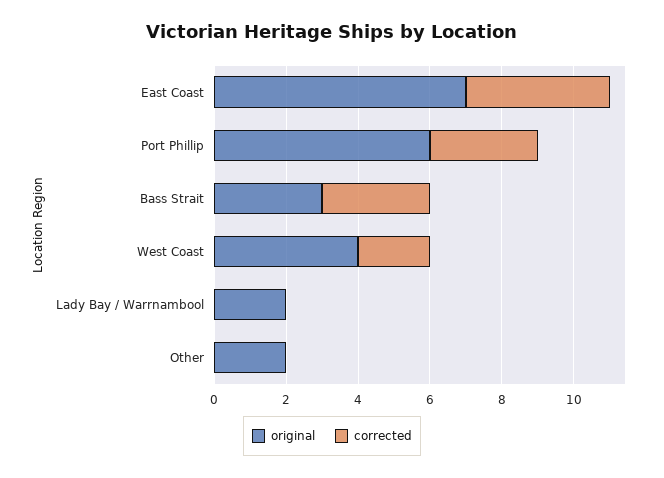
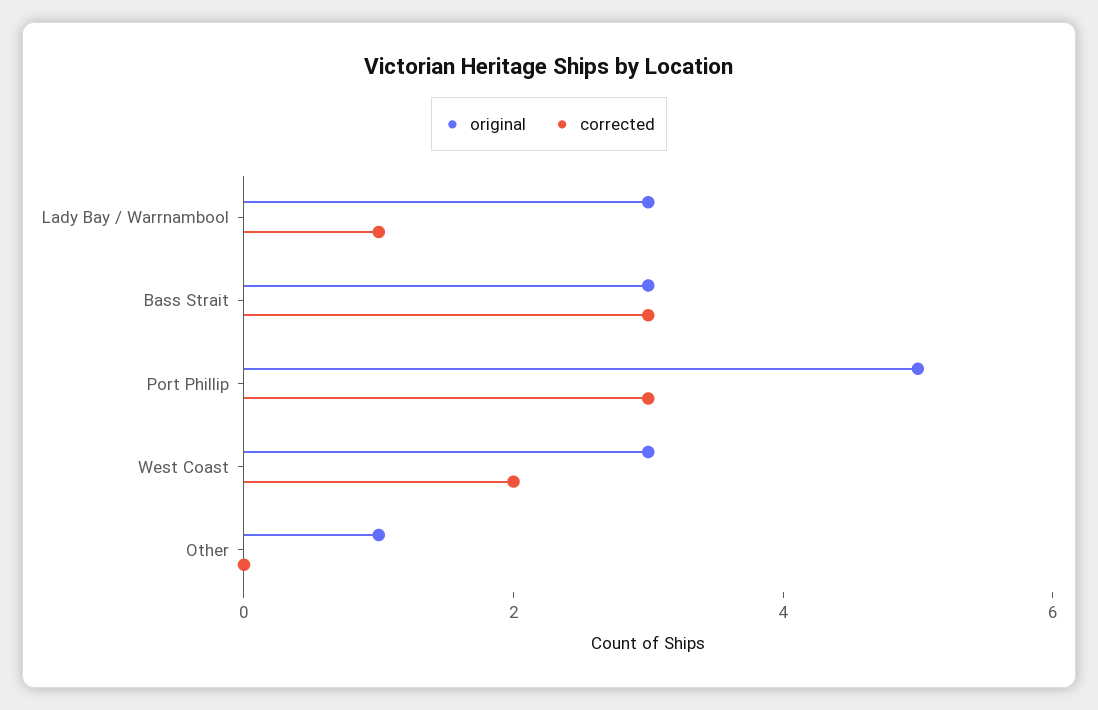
  {
    "original": {
-     "East Coast": 7,
-     "Port Phillip": 6,
+     "Port Phillip": 5,
      "Bass Strait": 3,
-     "West Coast": 4,
+     "West Coast": 3,
-     "Lady Bay / Warrnambool": 2,
+     "Lady Bay / Warrnambool": 3,
-     "Other": 2
+     "Other": 1
    },
    "corrected": {
-     "East Coast": 4,
      "Port Phillip": 3,
      "Bass Strait": 3,
      "West Coast": 2,
-     "Lady Bay / Warrnambool": 0,
+     "Lady Bay / Warrnambool": 1,
      "Other": 0
    }
  }

